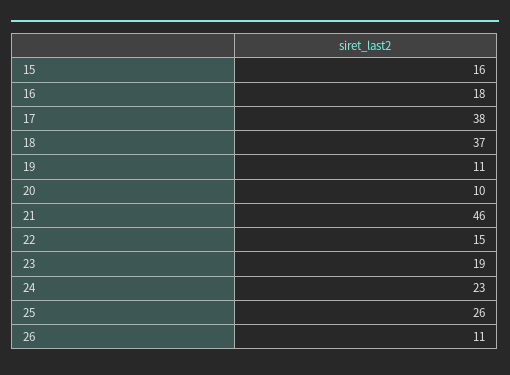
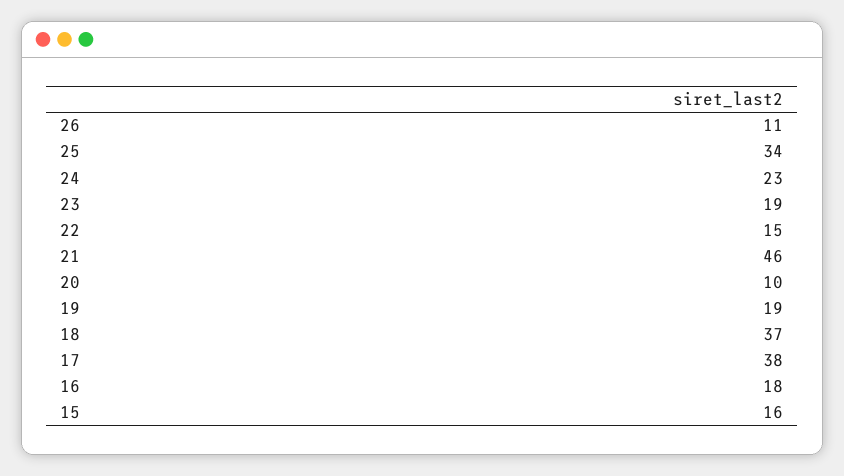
  {
    "15": 16,
    "16": 18,
    "17": 38,
    "18": 37,
-   "19": 11,
+   "19": 19,
    "20": 10,
    "21": 46,
    "22": 15,
    "23": 19,
    "24": 23,
-   "25": 26,
+   "25": 34,
    "26": 11
  }

